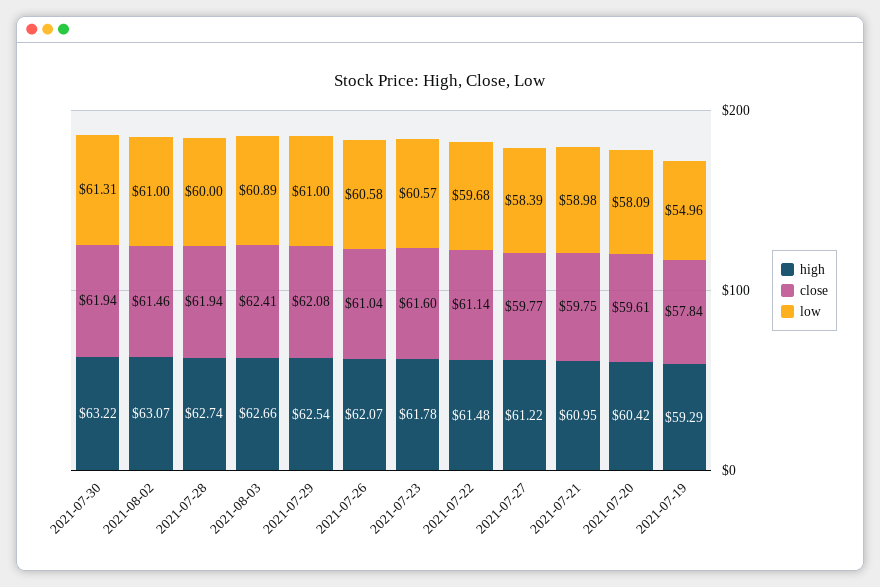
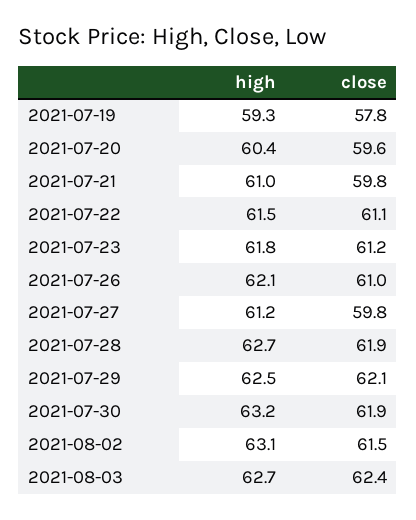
  {
    "high": {
      "2021-07-30": 63.22,
      "2021-08-02": 63.07,
      "2021-07-28": 62.74,
      "2021-08-03": 62.66,
      "2021-07-29": 62.54,
      "2021-07-26": 62.07,
      "2021-07-23": 61.78,
      "2021-07-22": 61.48,
      "2021-07-27": 61.22,
      "2021-07-21": 60.95,
      "2021-07-20": 60.42,
      "2021-07-19": 59.29
    },
    "close": {
      "2021-07-30": 61.94,
      "2021-08-02": 61.46,
      "2021-07-28": 61.94,
      "2021-08-03": 62.41,
      "2021-07-29": 62.08,
      "2021-07-26": 61.04,
-     "2021-07-23": 61.6,
+     "2021-07-23": 61.2,
      "2021-07-22": 61.14,
      "2021-07-27": 59.77,
      "2021-07-21": 59.75,
      "2021-07-20": 59.61,
      "2021-07-19": 57.84
-   },
+   }
-   "low": {
-     "2021-07-30": 61.31,
-     "2021-08-02": 61,
-     "2021-07-28": 60,
-     "2021-08-03": 60.89,
-     "2021-07-29": 61,
-     "2021-07-26": 60.58,
-     "2021-07-23": 60.57,
-     "2021-07-22": 59.68,
-     "2021-07-27": 58.39,
-     "2021-07-21": 58.98,
-     "2021-07-20": 58.09,
-     "2021-07-19": 54.96
-   }
  }

